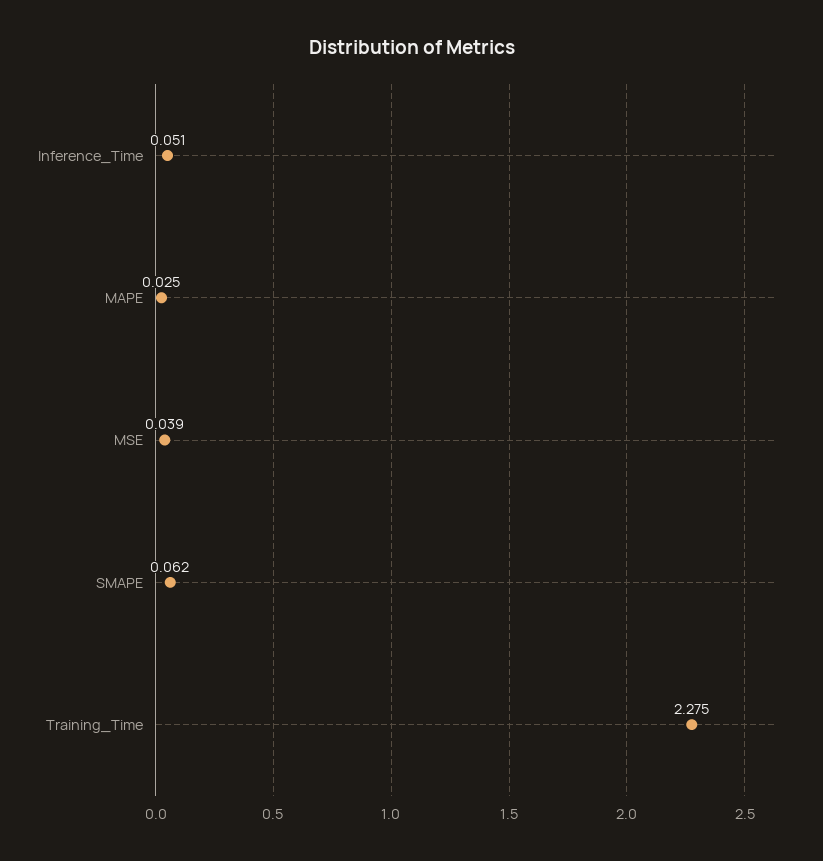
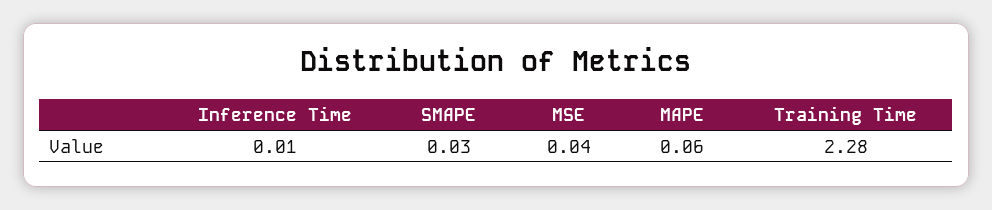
  {
-   "Inference_Time": 0.051,
+   "Inference_Time": 0.01,
-   "MAPE": 0.025,
+   "MAPE": 0.06,
    "MSE": 0.039,
-   "SMAPE": 0.062,
+   "SMAPE": 0.03,
    "Training_Time": 2.275
  }

